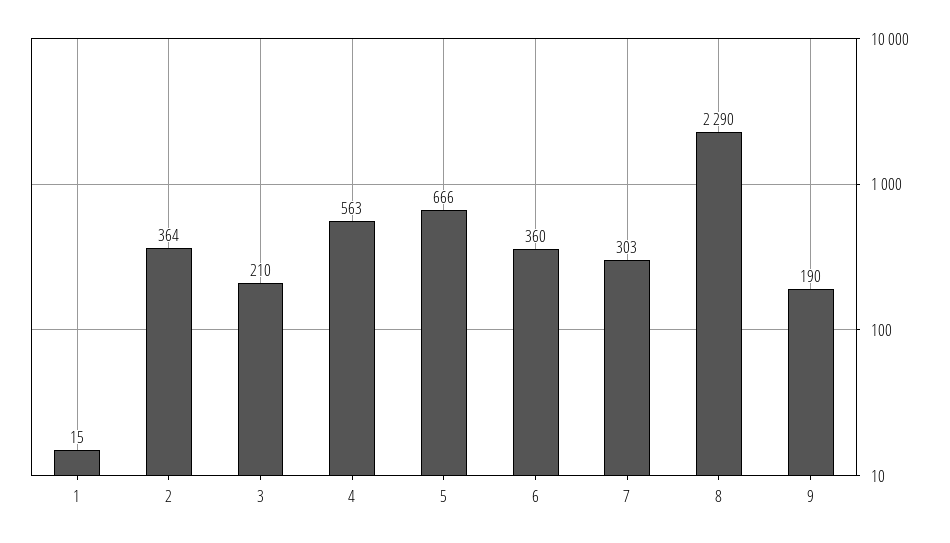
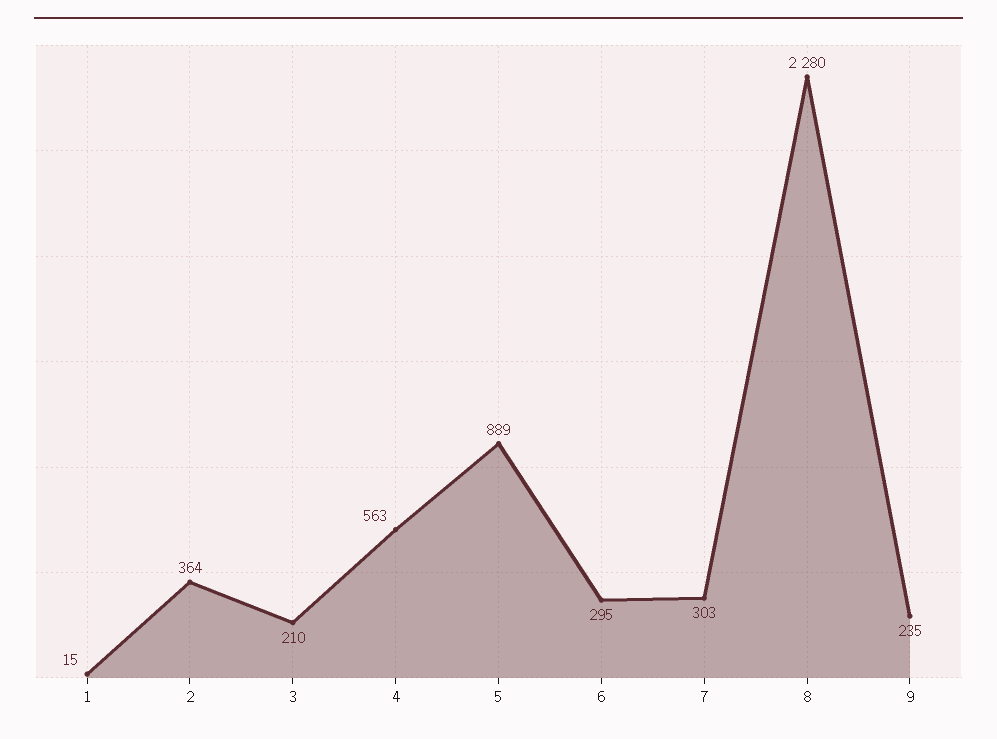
  {
    "1": 15,
    "2": 364,
    "3": 210,
    "4": 563,
-   "5": 666,
+   "5": 889,
-   "6": 360,
+   "6": 295,
    "7": 303,
-   "8": 2290,
+   "8": 2280,
-   "9": 190
+   "9": 235
  }

